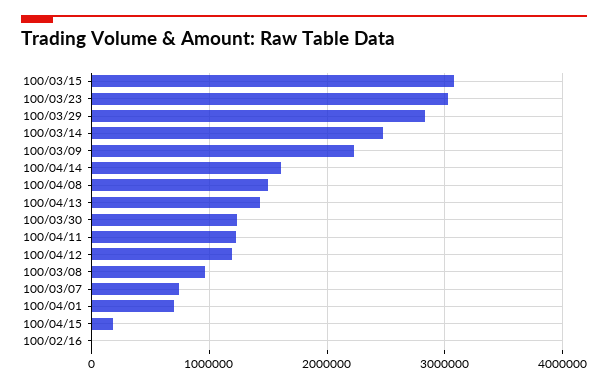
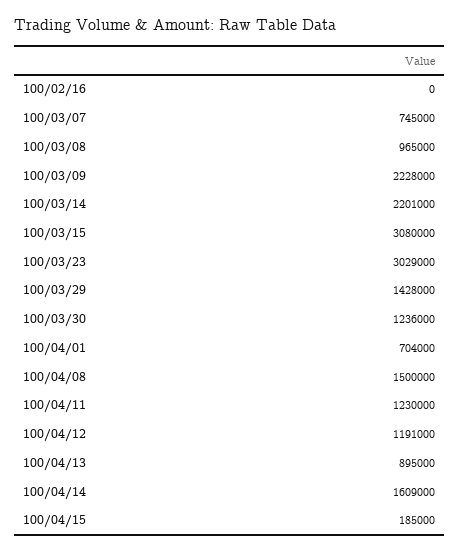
  {
    "100/03/15": 3080000,
    "100/03/23": 3029000,
-   "100/03/29": 2800000,
+   "100/03/29": 1428000,
-   "100/03/14": 2500000,
+   "100/03/14": 2201000,
    "100/03/09": 2228000,
    "100/04/14": 1609000,
    "100/04/08": 1500000,
-   "100/04/13": 1400000,
+   "100/04/13": 895000,
    "100/03/30": 1236000,
    "100/04/11": 1230000,
    "100/04/12": 1191000,
    "100/03/08": 965000,
    "100/03/07": 745000,
    "100/04/01": 704000,
    "100/04/15": 185000,
    "100/02/16": 0
  }

